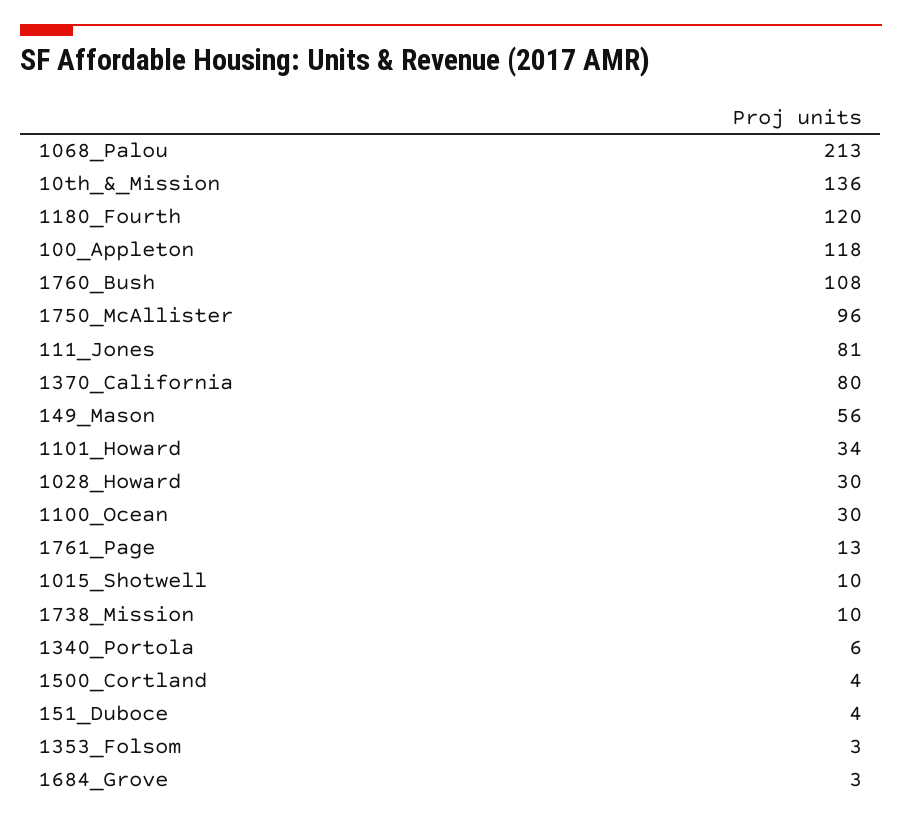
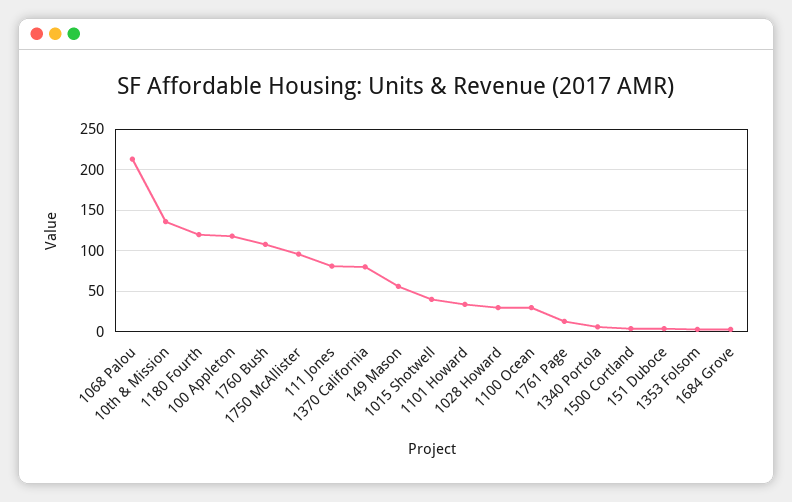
  {
    "1068_Palou": 213,
    "10th_&_Mission": 136,
    "1180_Fourth": 120,
    "100_Appleton": 118,
    "1760_Bush": 108,
    "1750_McAllister": 96,
    "111_Jones": 81,
    "1370_California": 80,
    "149_Mason": 56,
    "1101_Howard": 34,
    "1028_Howard": 30,
    "1100_Ocean": 30,
    "1761_Page": 13,
-   "1015_Shotwell": 10,
+   "1015_Shotwell": 40,
-   "1738_Mission": 10,
    "1340_Portola": 6,
    "1500_Cortland": 4,
    "151_Duboce": 4,
    "1353_Folsom": 3,
    "1684_Grove": 3
  }

